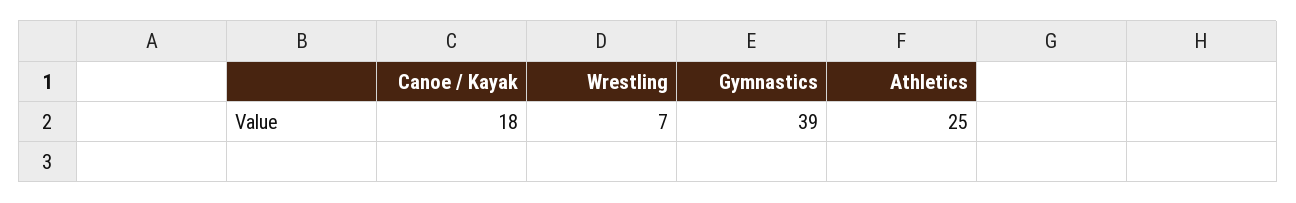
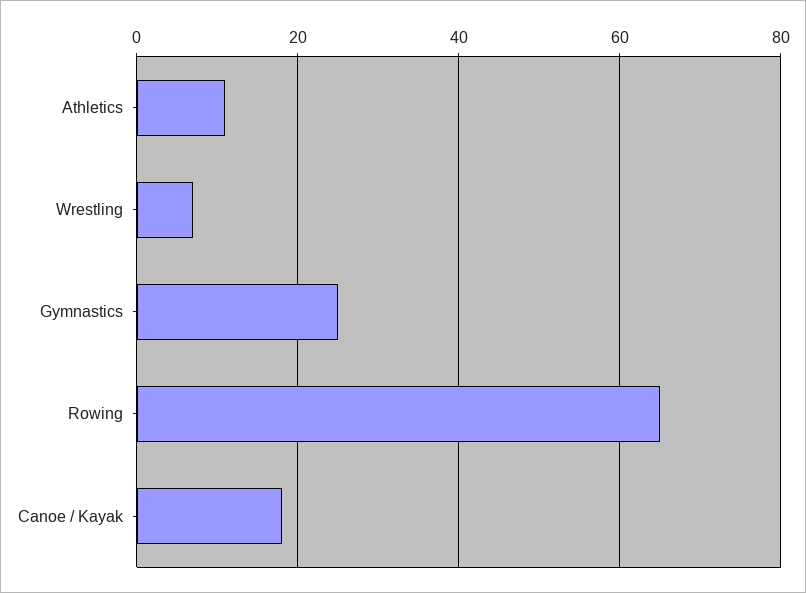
  {
    "Canoe / Kayak": 18,
    "Wrestling": 7,
-   "Gymnastics": 39,
+   "Gymnastics": 25,
-   "Athletics": 25
+   "Athletics": 10,
+   "Rowing": 65
  }

